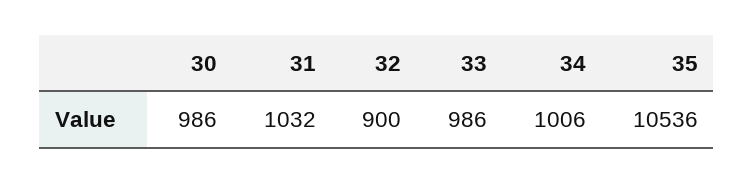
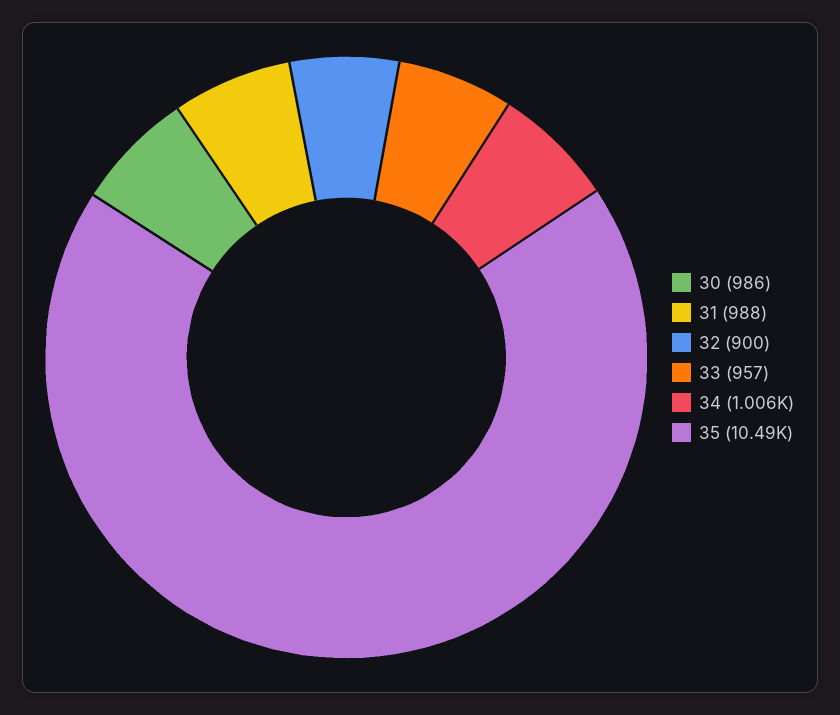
  {
    "30": 986,
-   "31": 1032,
+   "31": 988,
    "32": 900,
-   "33": 986,
+   "33": 957,
    "34": 1006,
-   "35": 10536
+   "35": 10490
  }

